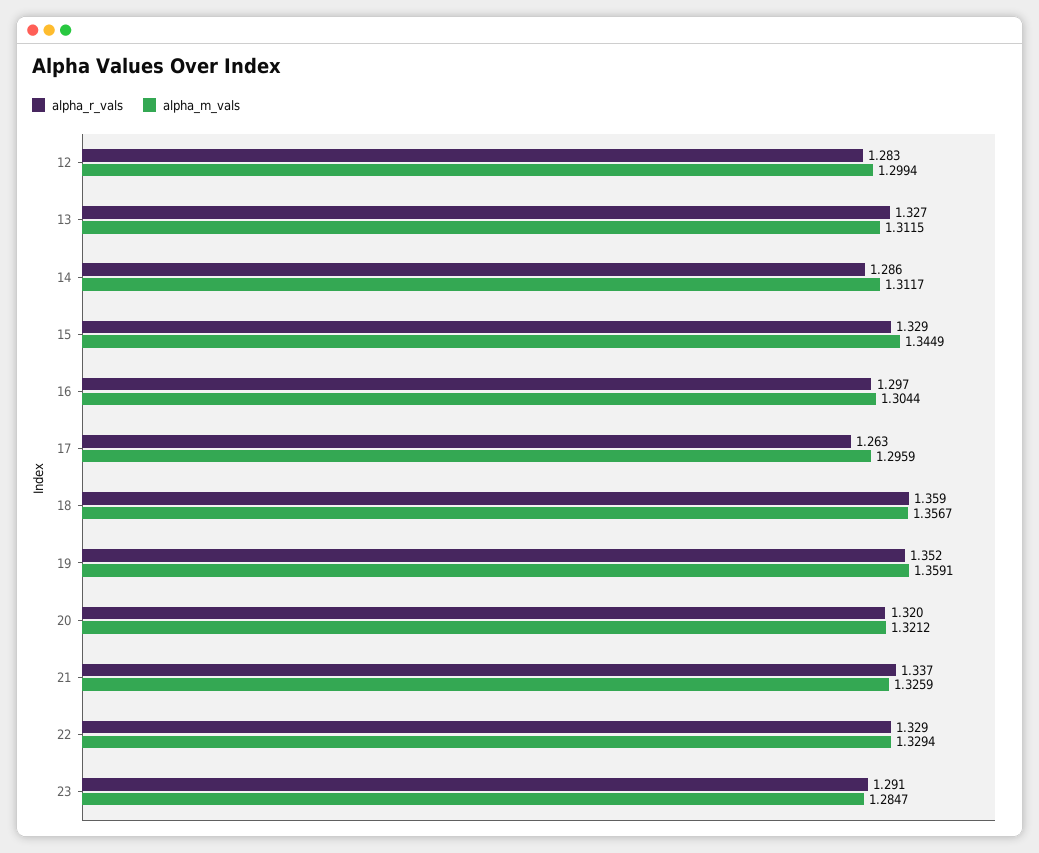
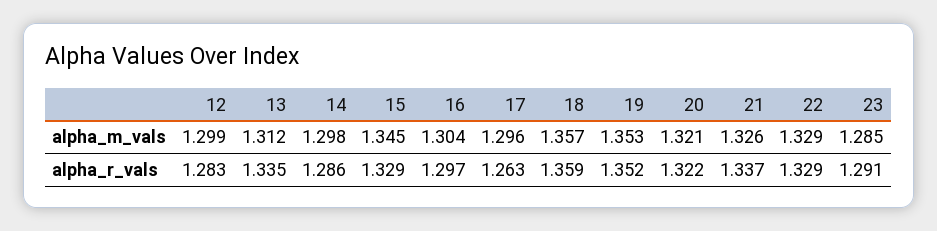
  {
    "alpha_r_vals": {
      "12": 1.283,
-     "13": 1.327,
+     "13": 1.335,
      "14": 1.286,
      "15": 1.329,
      "16": 1.297,
      "17": 1.263,
      "18": 1.359,
      "19": 1.352,
-     "20": 1.32,
+     "20": 1.322,
      "21": 1.337,
      "22": 1.329,
      "23": 1.291
    },
    "alpha_m_vals": {
      "12": 1.2994,
      "13": 1.3115,
-     "14": 1.3117,
+     "14": 1.298,
      "15": 1.3449,
      "16": 1.3044,
      "17": 1.2959,
      "18": 1.3567,
-     "19": 1.3591,
+     "19": 1.353,
      "20": 1.3212,
      "21": 1.3259,
      "22": 1.3294,
      "23": 1.2847
    }
  }

